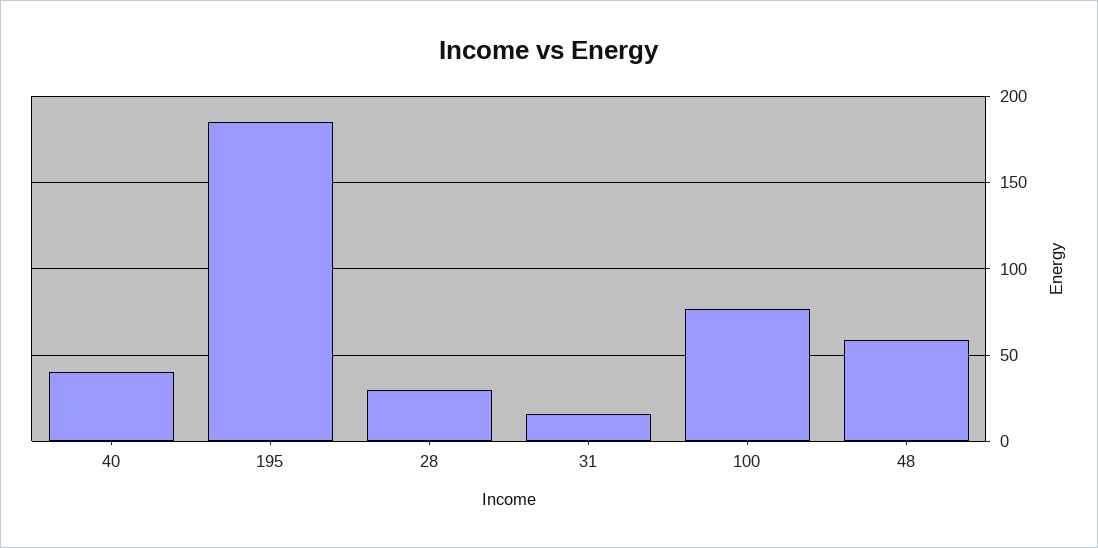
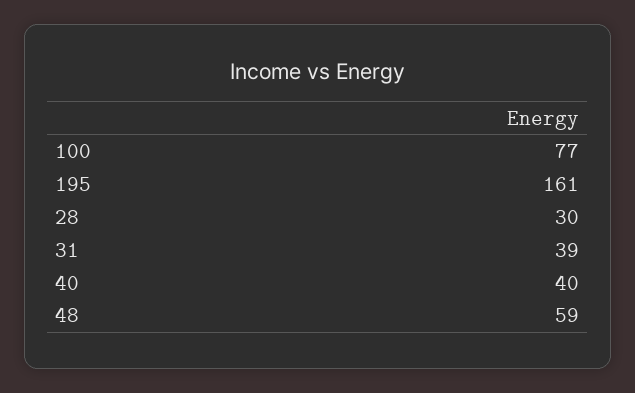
  {
    "40": 40,
-   "195": 185,
+   "195": 161,
    "28": 30,
-   "31": 15,
+   "31": 39,
    "100": 77,
    "48": 59
  }

